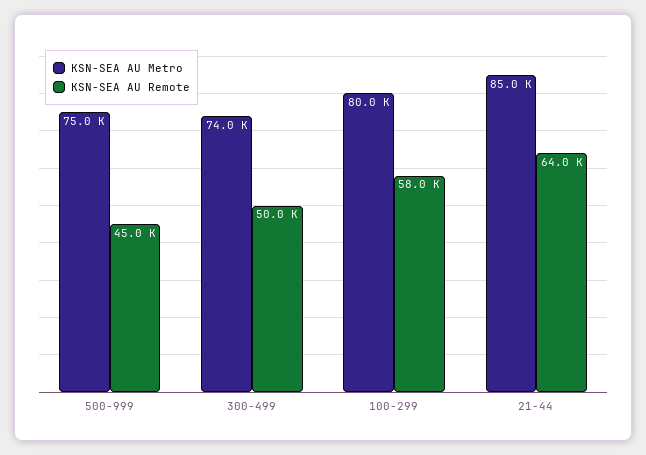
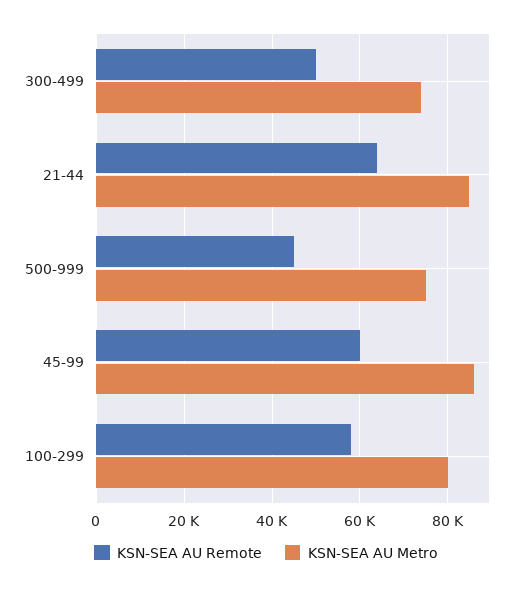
  {
    "KSN-SEA AU Metro": {
      "500-999": 75000,
      "300-499": 74000,
      "100-299": 80000,
-     "21-44": 85000
+     "21-44": 85000,
+     "45-99": 86000
    },
    "KSN-SEA AU Remote": {
      "500-999": 45000,
      "300-499": 50000,
      "100-299": 58000,
-     "21-44": 64000
+     "21-44": 64000,
+     "45-99": 60000
    }
  }

